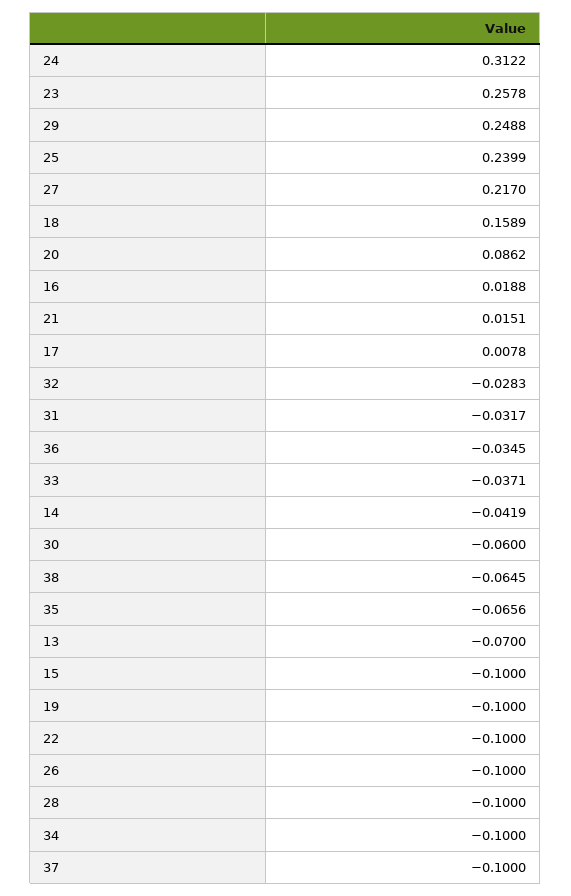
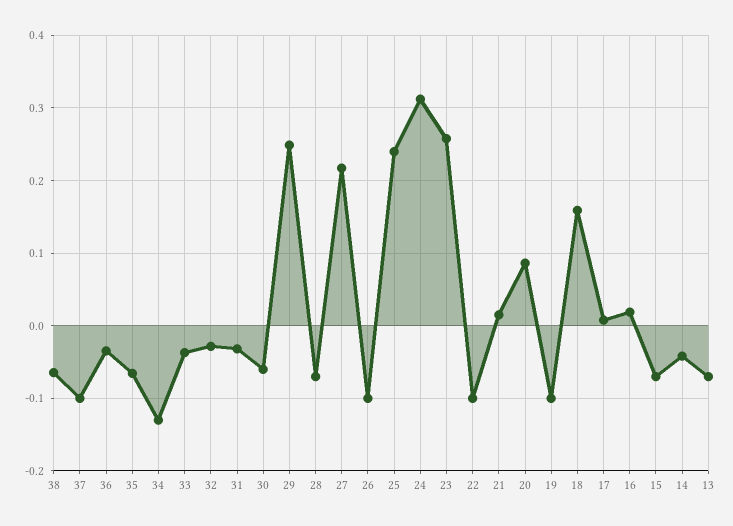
  {
    "24": 0.3122,
    "23": 0.2578,
    "29": 0.2488,
    "25": 0.2399,
    "27": 0.217,
    "18": 0.1589,
    "20": 0.0862,
    "16": 0.0188,
    "21": 0.0151,
    "17": 0.0078,
    "32": -0.0283,
    "31": -0.0317,
    "36": -0.0345,
    "33": -0.0371,
    "14": -0.0419,
    "30": -0.06,
    "38": -0.0645,
    "35": -0.0656,
    "13": -0.07,
-   "15": -0.1,
+   "15": -0.07,
    "19": -0.1,
    "22": -0.1,
    "26": -0.1,
-   "28": -0.1,
+   "28": -0.07,
-   "34": -0.1,
+   "34": -0.13,
    "37": -0.1
  }

